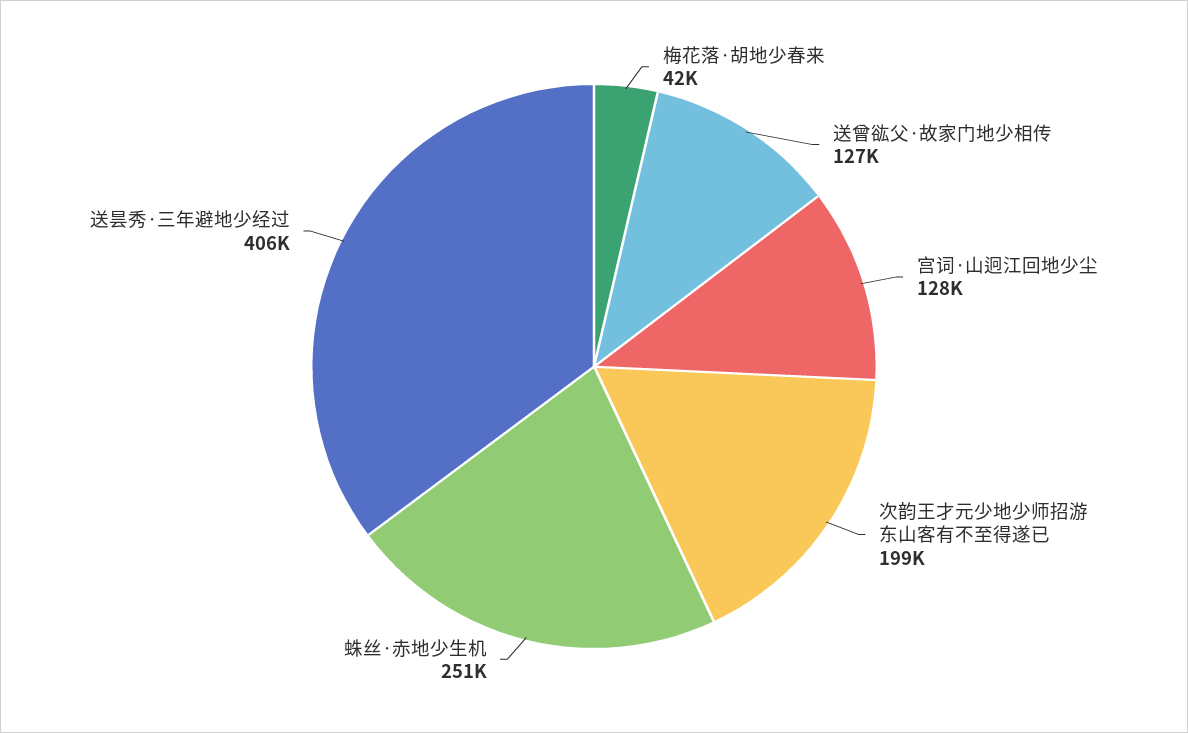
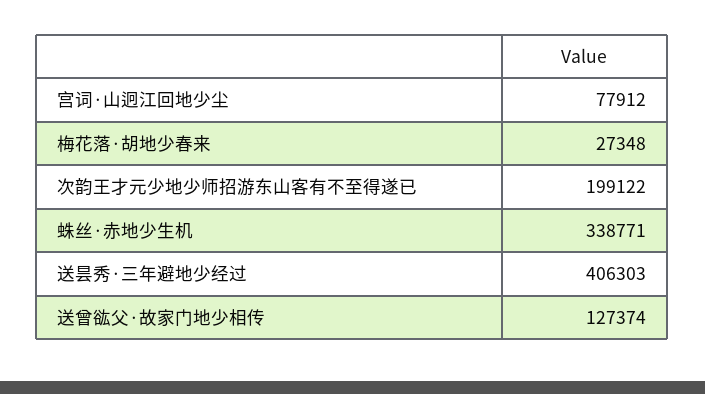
  {
-   "梅花落·胡地少春来": 42000,
+   "梅花落·胡地少春来": 27348,
    "送曾谹父·故家门地少相传": 127374,
-   "宫词·山迥江回地少尘": 128000,
+   "宫词·山迥江回地少尘": 77912,
    "次韵王才元少地少师招游东山客有不至得遂已": 199122,
-   "蛛丝·赤地少生机": 251000,
+   "蛛丝·赤地少生机": 338771,
    "送昙秀·三年避地少经过": 406303
  }

